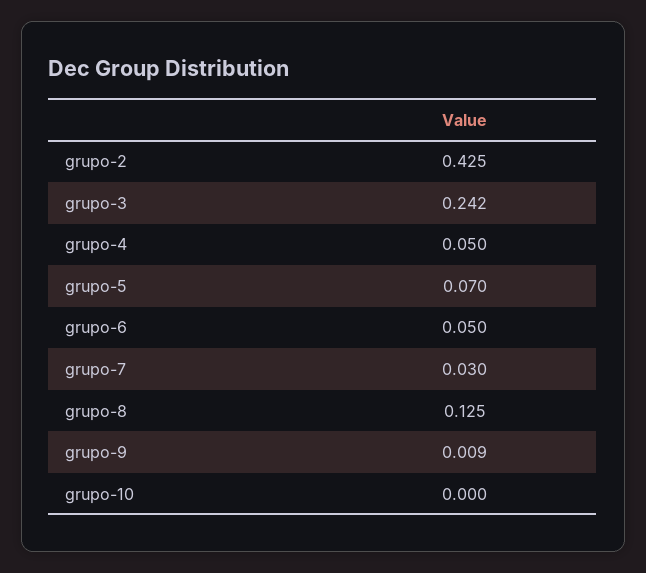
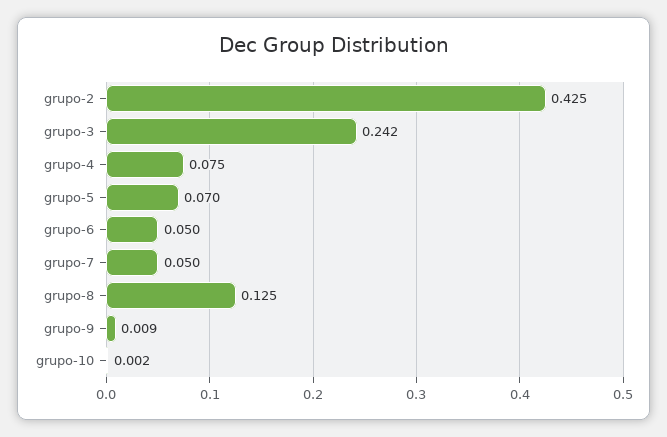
  {
    "grupo-2": 0.425,
    "grupo-3": 0.242,
-   "grupo-4": 0.05,
+   "grupo-4": 0.075,
    "grupo-5": 0.07,
    "grupo-6": 0.05,
-   "grupo-7": 0.03,
+   "grupo-7": 0.05,
    "grupo-8": 0.125,
    "grupo-9": 0.009,
-   "grupo-10": 0
+   "grupo-10": 0.002
  }

